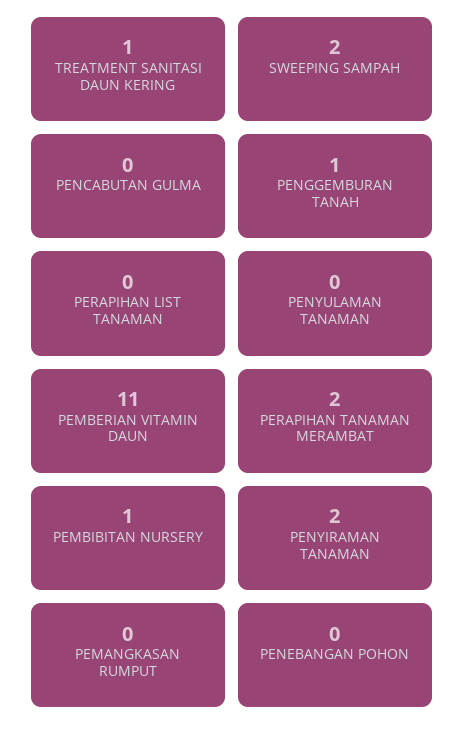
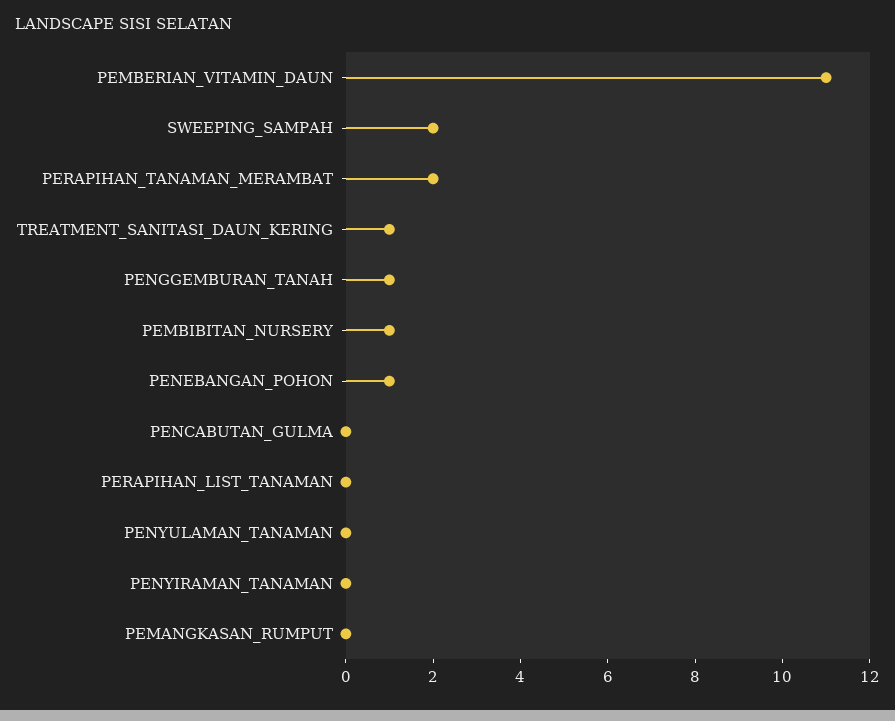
  {
    "TREATMENT SANITASI DAUN KERING": 1,
    "SWEEPING SAMPAH": 2,
    "PENCABUTAN GULMA": 0,
    "PENGGEMBURAN TANAH": 1,
    "PERAPIHAN LIST TANAMAN": 0,
    "PENYULAMAN TANAMAN": 0,
    "PEMBERIAN VITAMIN DAUN": 11,
    "PERAPIHAN TANAMAN MERAMBAT": 2,
    "PEMBIBITAN NURSERY": 1,
-   "PENYIRAMAN TANAMAN": 2,
+   "PENYIRAMAN TANAMAN": 0,
    "PEMANGKASAN RUMPUT": 0,
-   "PENEBANGAN POHON": 0
+   "PENEBANGAN POHON": 1
  }

